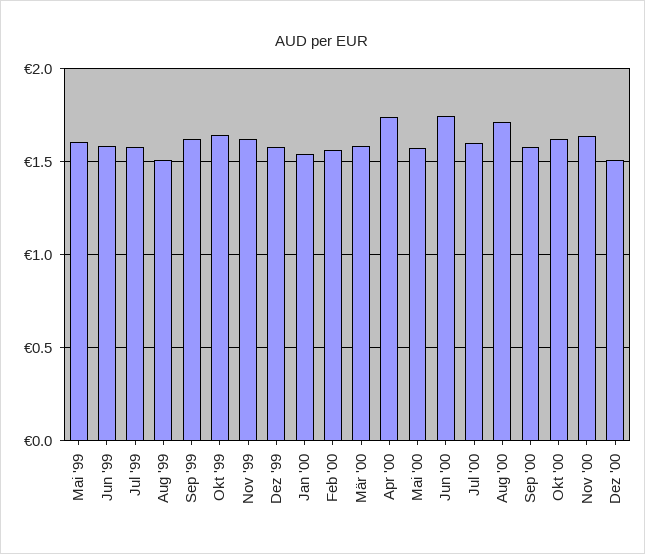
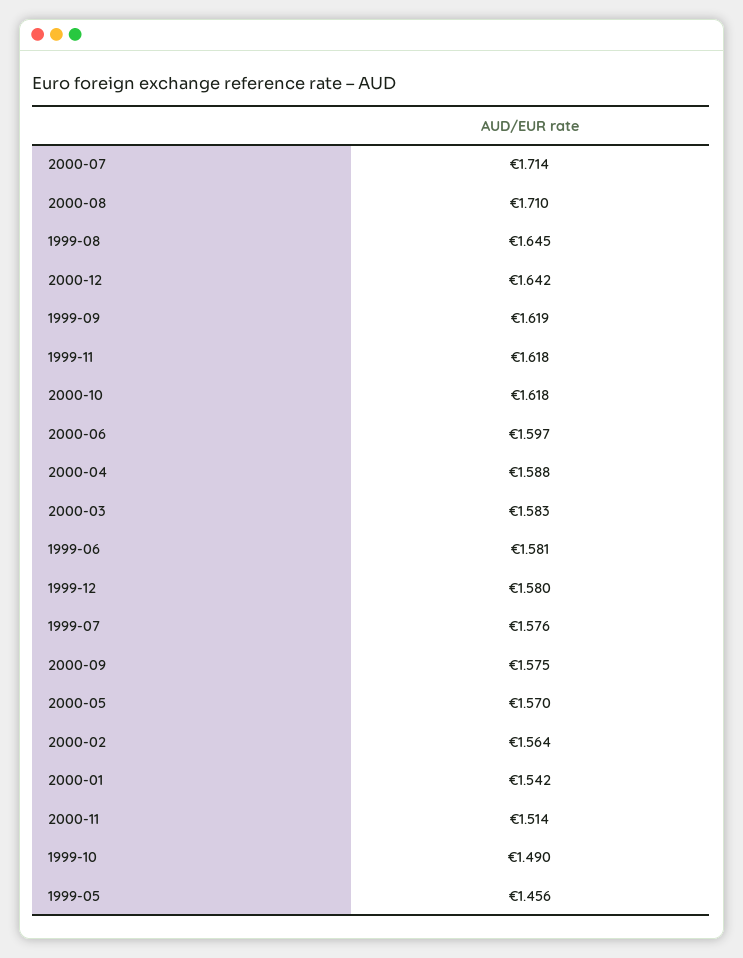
  {
-   "Mai '99": 1.6,
+   "Mai '99": 1.456,
    "Jun '99": 1.581,
    "Jul '99": 1.576,
-   "Aug '99": 1.5,
+   "Aug '99": 1.645,
    "Sep '99": 1.619,
-   "Okt '99": 1.65,
+   "Okt '99": 1.49,
    "Nov '99": 1.618,
    "Dez '99": 1.58,
    "Jan '00": 1.542,
    "Feb '00": 1.564,
    "Mär '00": 1.583,
-   "Apr '00": 1.75,
+   "Apr '00": 1.588,
    "Mai '00": 1.57,
-   "Jun '00": 1.75,
+   "Jun '00": 1.597,
-   "Jul '00": 1.6,
+   "Jul '00": 1.714,
    "Aug '00": 1.71,
    "Sep '00": 1.575,
    "Okt '00": 1.618,
-   "Nov '00": 1.65,
+   "Nov '00": 1.514,
-   "Dez '00": 1.5
+   "Dez '00": 1.642
  }

